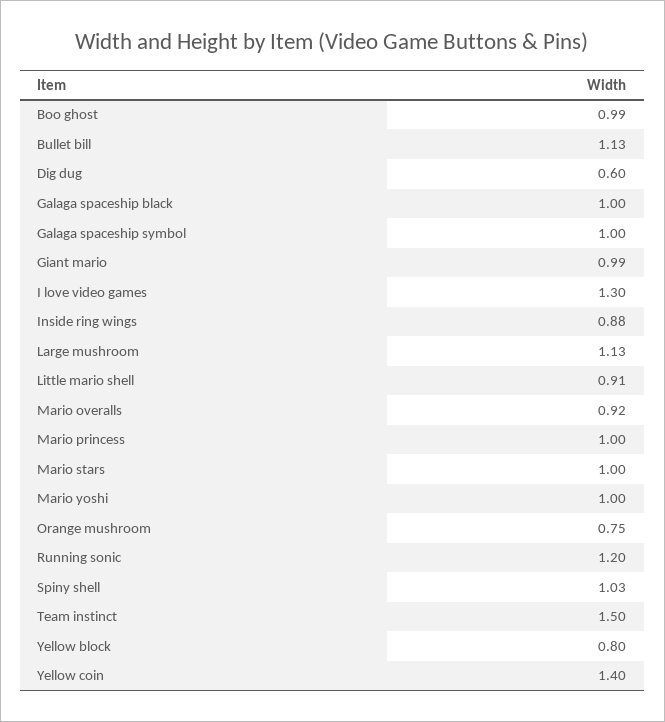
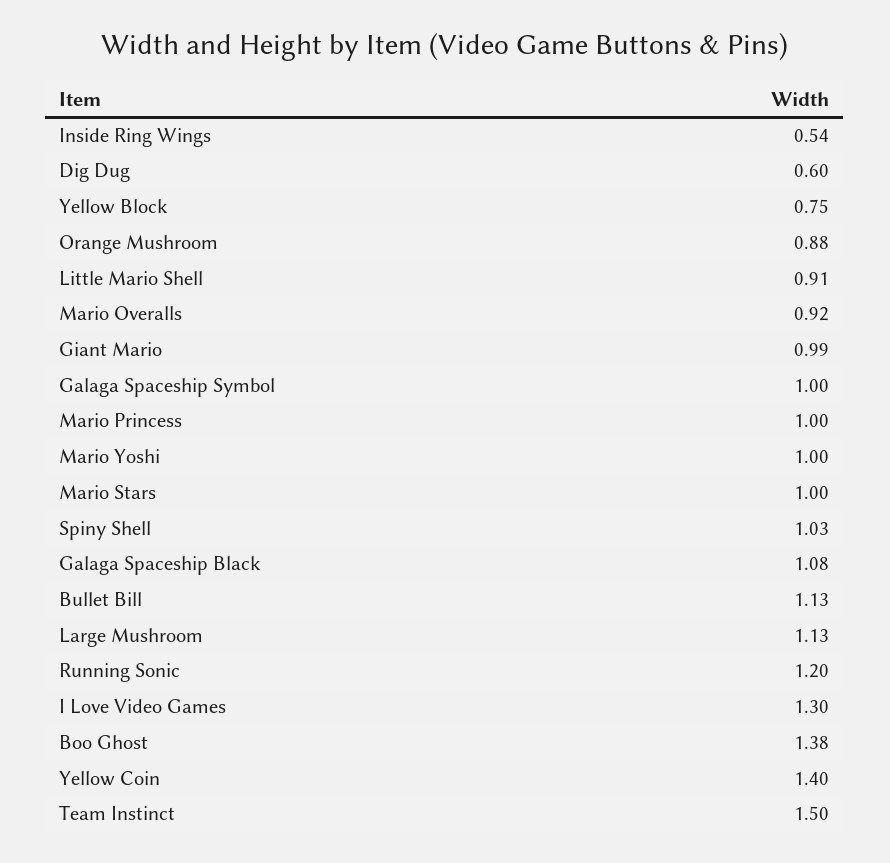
  {
-   "Boo ghost": 0.99,
+   "Boo ghost": 1.38,
    "Bullet bill": 1.13,
    "Dig dug": 0.6,
-   "Galaga spaceship black": 1,
+   "Galaga spaceship black": 1.08,
    "Galaga spaceship symbol": 1,
    "Giant mario": 0.99,
    "I love video games": 1.3,
-   "Inside ring wings": 0.88,
+   "Inside ring wings": 0.54,
    "Large mushroom": 1.13,
    "Little mario shell": 0.91,
    "Mario overalls": 0.92,
    "Mario princess": 1,
    "Mario stars": 1,
    "Mario yoshi": 1,
-   "Orange mushroom": 0.75,
+   "Orange mushroom": 0.88,
    "Running sonic": 1.2,
    "Spiny shell": 1.03,
    "Team instinct": 1.5,
-   "Yellow block": 0.8,
+   "Yellow block": 0.75,
    "Yellow coin": 1.4
  }

